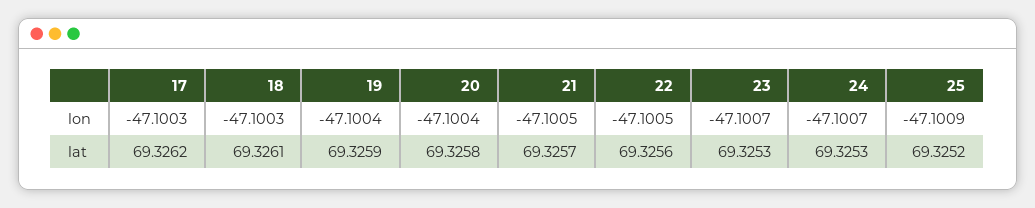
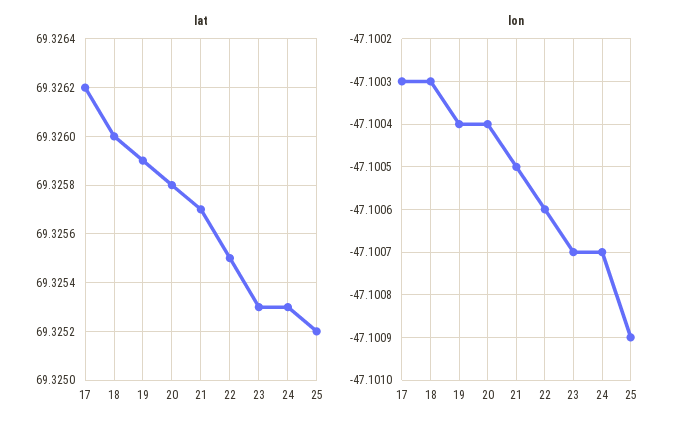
  {
    "lon": {
      "17": -47.1003,
      "18": -47.1003,
      "19": -47.1004,
      "20": -47.1004,
      "21": -47.1005,
-     "22": -47.1005,
+     "22": -47.1006,
      "23": -47.1007,
      "24": -47.1007,
      "25": -47.1009
    },
    "lat": {
      "17": 69.3262,
-     "18": 69.3261,
+     "18": 69.326,
      "19": 69.3259,
      "20": 69.3258,
      "21": 69.3257,
-     "22": 69.3256,
+     "22": 69.3255,
      "23": 69.3253,
      "24": 69.3253,
      "25": 69.3252
    }
  }

